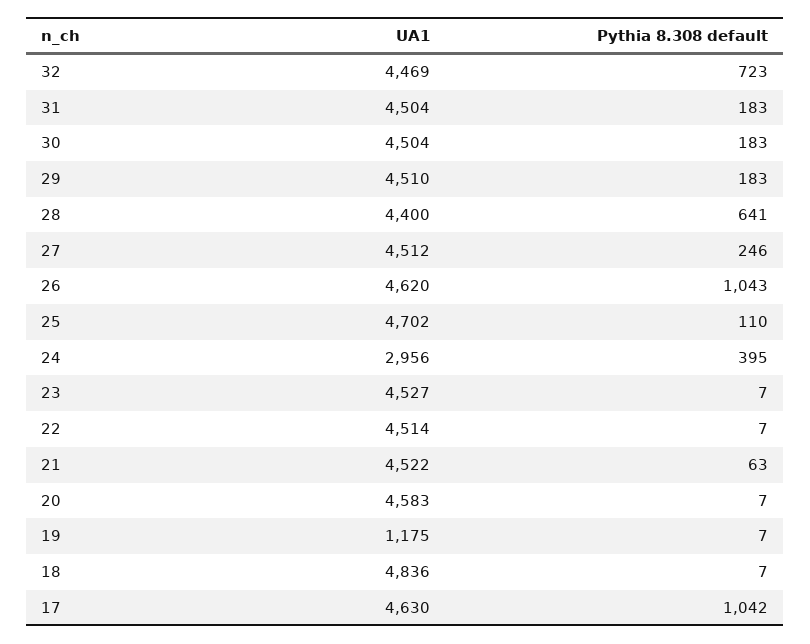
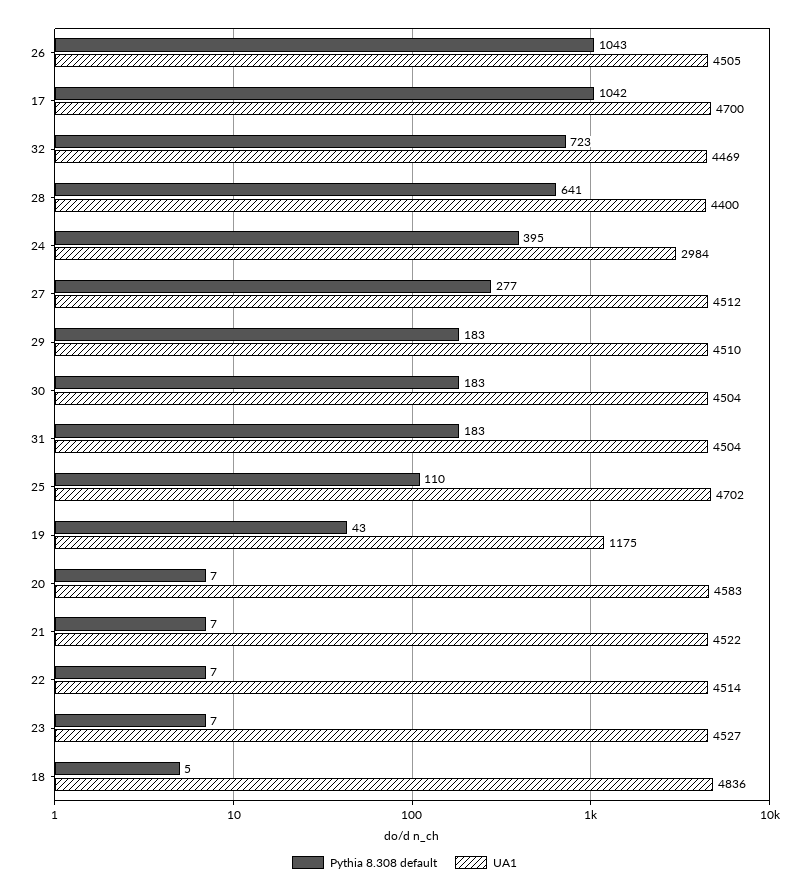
  {
    "UA1": {
      "32": 4469,
      "31": 4504,
      "30": 4504,
      "29": 4510,
      "28": 4400,
      "27": 4512,
-     "26": 4620,
+     "26": 4505,
      "25": 4702,
-     "24": 2956,
+     "24": 2984,
      "23": 4527,
      "22": 4514,
      "21": 4522,
      "20": 4583,
      "19": 1175,
      "18": 4836,
-     "17": 4630
+     "17": 4700
    },
    "Pythia 8.308 default": {
      "32": 723,
      "31": 183,
      "30": 183,
      "29": 183,
      "28": 641,
-     "27": 246,
+     "27": 277,
      "26": 1043,
      "25": 110,
      "24": 395,
      "23": 7,
      "22": 7,
-     "21": 63,
+     "21": 7,
      "20": 7,
-     "19": 7,
+     "19": 43,
-     "18": 7,
+     "18": 5,
      "17": 1042
    }
  }

